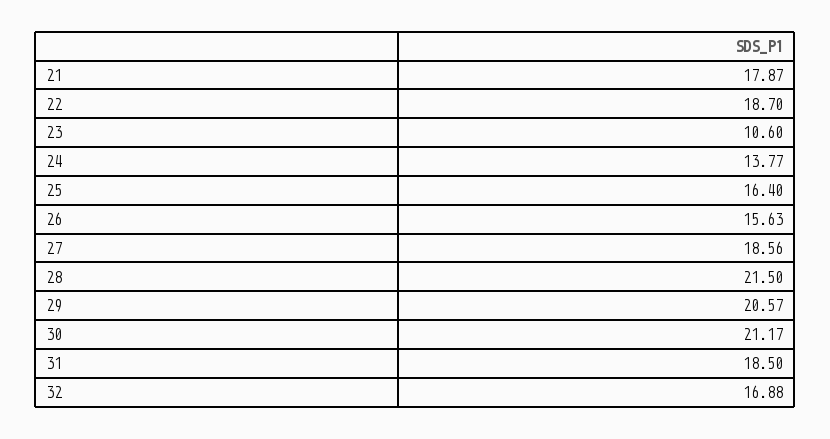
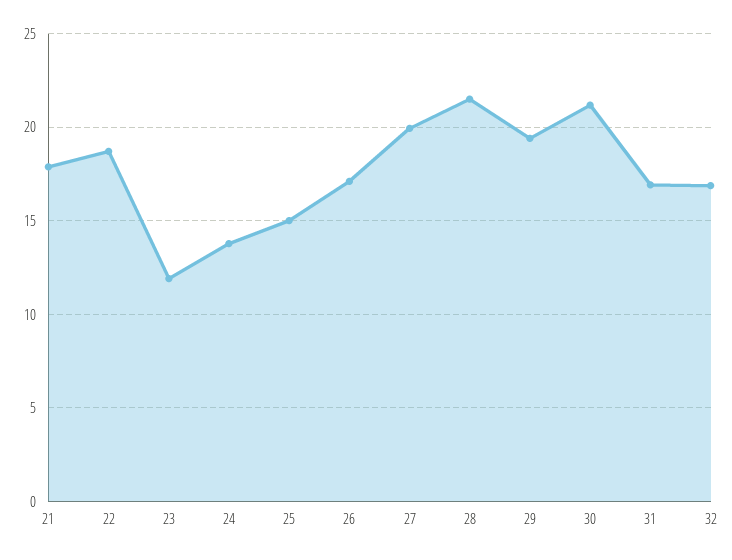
  {
    "21": 17.87,
    "22": 18.7,
-   "23": 10.6,
+   "23": 12,
    "24": 13.77,
-   "25": 16.4,
+   "25": 15,
-   "26": 15.63,
+   "26": 17,
-   "27": 18.56,
+   "27": 20,
    "28": 21.5,
-   "29": 20.57,
+   "29": 19.5,
    "30": 21.17,
-   "31": 18.5,
+   "31": 17,
    "32": 16.88
  }

